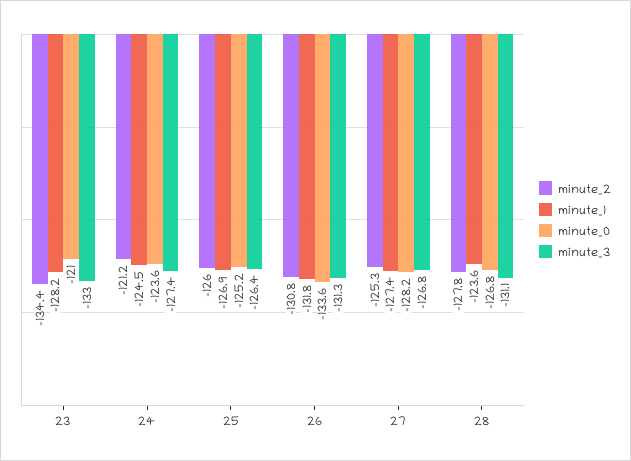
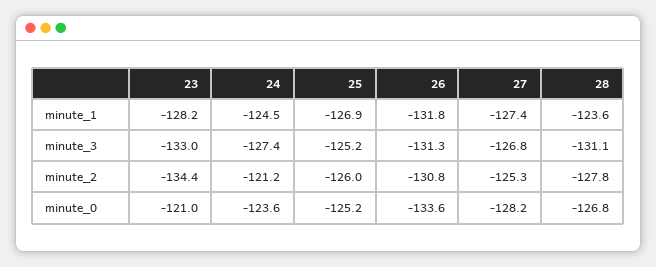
  {
    "minute_2": {
      "23": -134.4,
      "24": -121.2,
      "25": -126,
      "26": -130.8,
      "27": -125.3,
      "28": -127.8
    },
    "minute_1": {
      "23": -128.2,
      "24": -124.5,
      "25": -126.9,
      "26": -131.8,
      "27": -127.4,
      "28": -123.6
    },
    "minute_0": {
      "23": -121,
      "24": -123.6,
      "25": -125.2,
      "26": -133.6,
      "27": -128.2,
      "28": -126.8
    },
    "minute_3": {
      "23": -133,
      "24": -127.4,
-     "25": -126.4,
+     "25": -125.2,
      "26": -131.3,
      "27": -126.8,
      "28": -131.1
    }
  }

